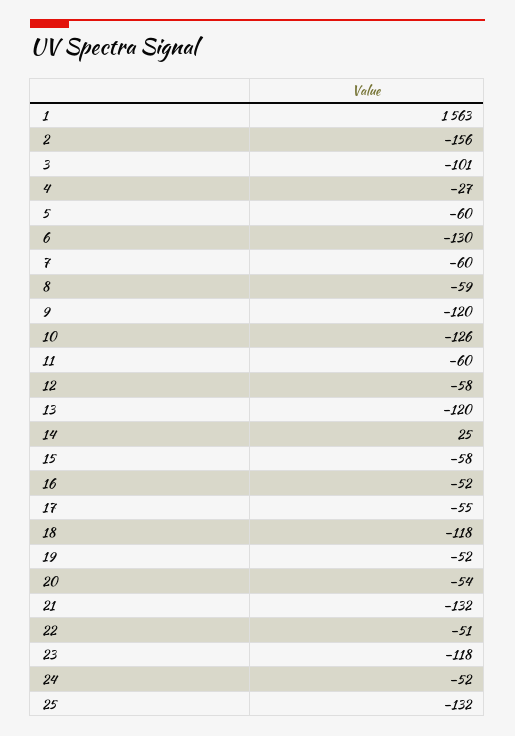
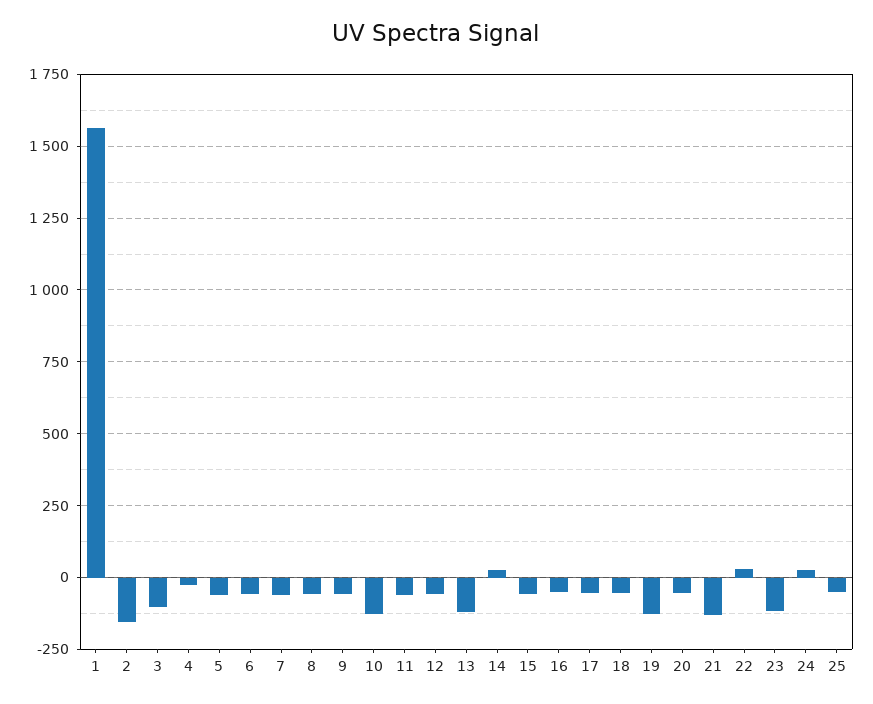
  {
    "1": 1563,
    "2": -156,
    "3": -101,
    "4": -27,
    "5": -60,
-   "6": -130,
+   "6": -50,
    "7": -60,
    "8": -59,
-   "9": -120,
+   "9": -50,
    "10": -126,
    "11": -60,
    "12": -58,
    "13": -120,
    "14": 25,
    "15": -58,
    "16": -52,
    "17": -55,
-   "18": -118,
+   "18": -50,
-   "19": -52,
+   "19": -125,
    "20": -54,
    "21": -132,
-   "22": -51,
+   "22": 25,
    "23": -118,
-   "24": -52,
+   "24": 25,
-   "25": -132
+   "25": -50
  }

